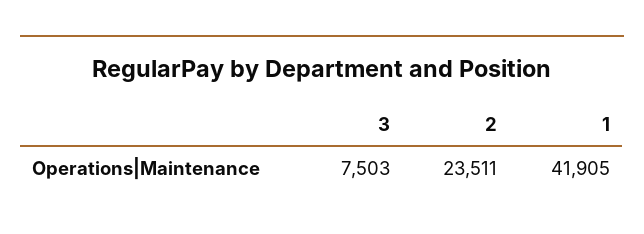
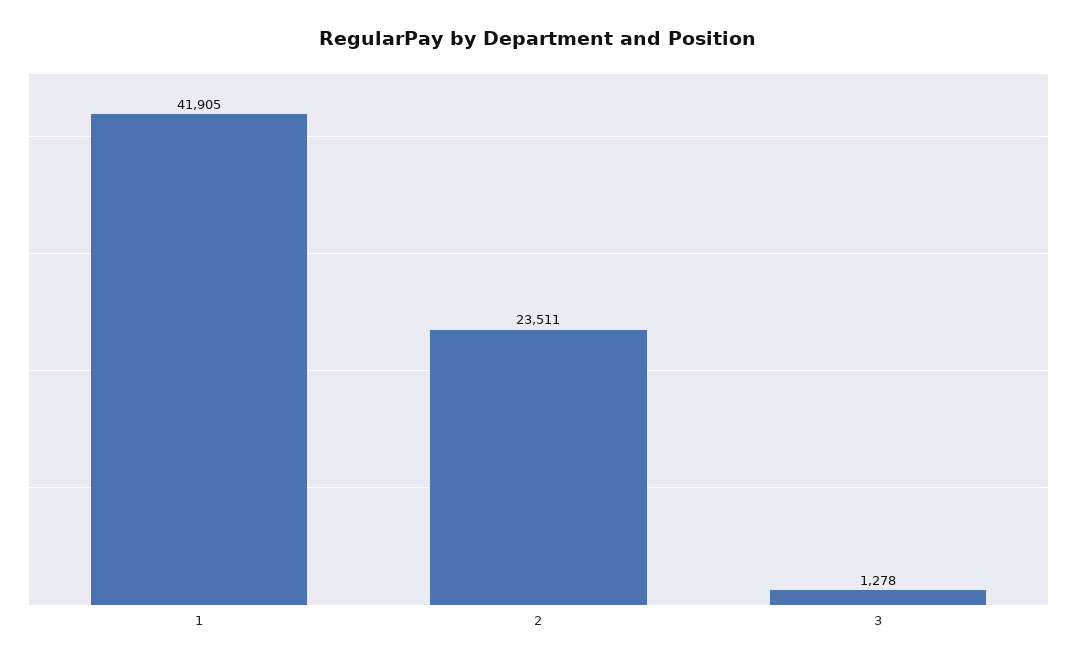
  {
-   "3": 7503,
+   "3": 1278,
    "2": 23511,
    "1": 41905
  }

